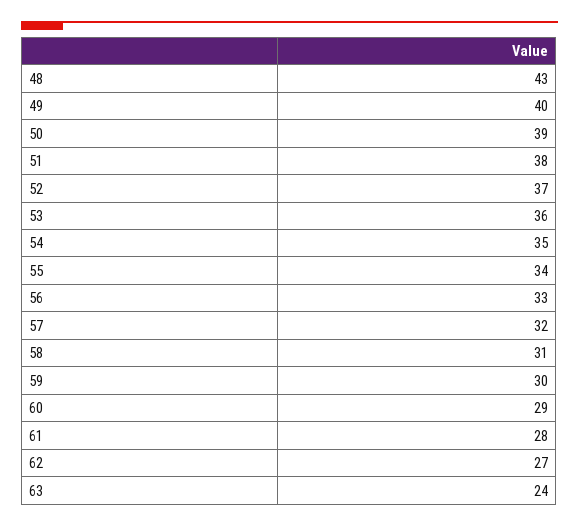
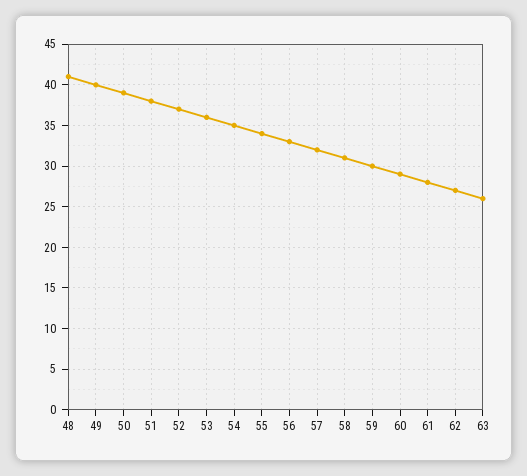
  {
-   "48": 43,
+   "48": 41,
    "49": 40,
    "50": 39,
    "51": 38,
    "52": 37,
    "53": 36,
    "54": 35,
    "55": 34,
    "56": 33,
    "57": 32,
    "58": 31,
    "59": 30,
    "60": 29,
    "61": 28,
    "62": 27,
-   "63": 24
+   "63": 26
  }

